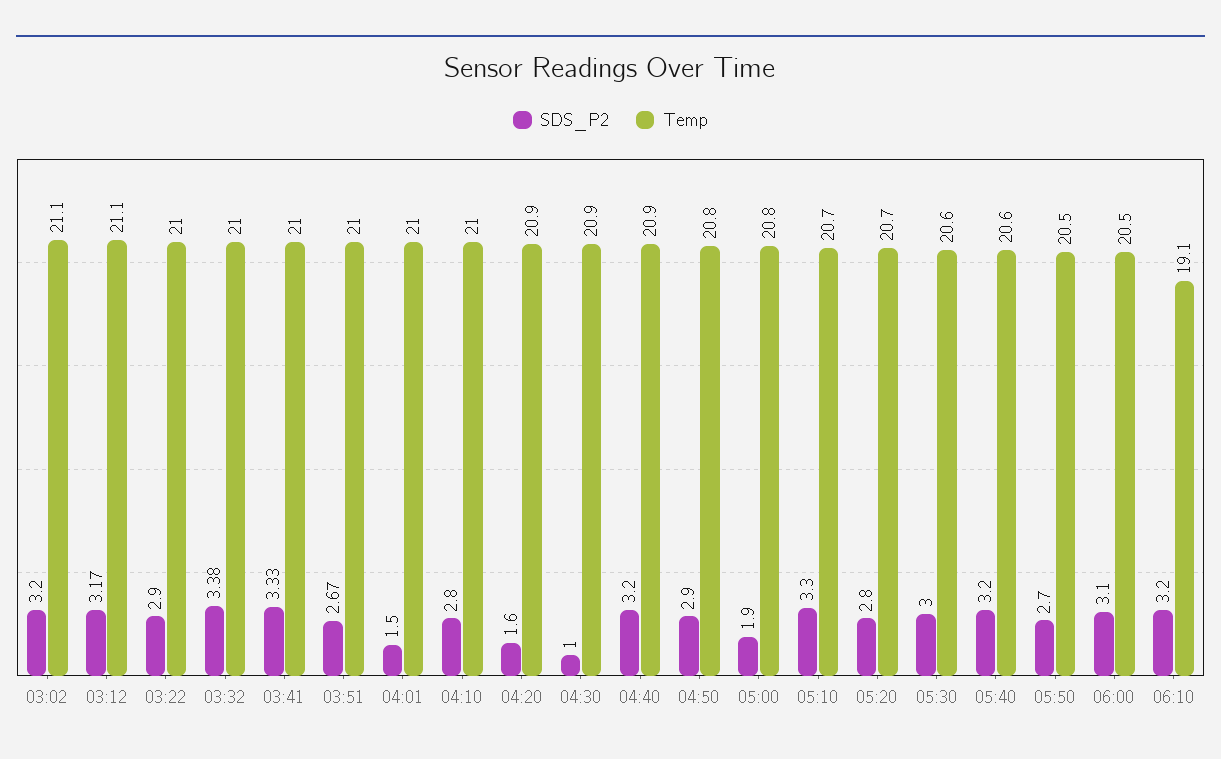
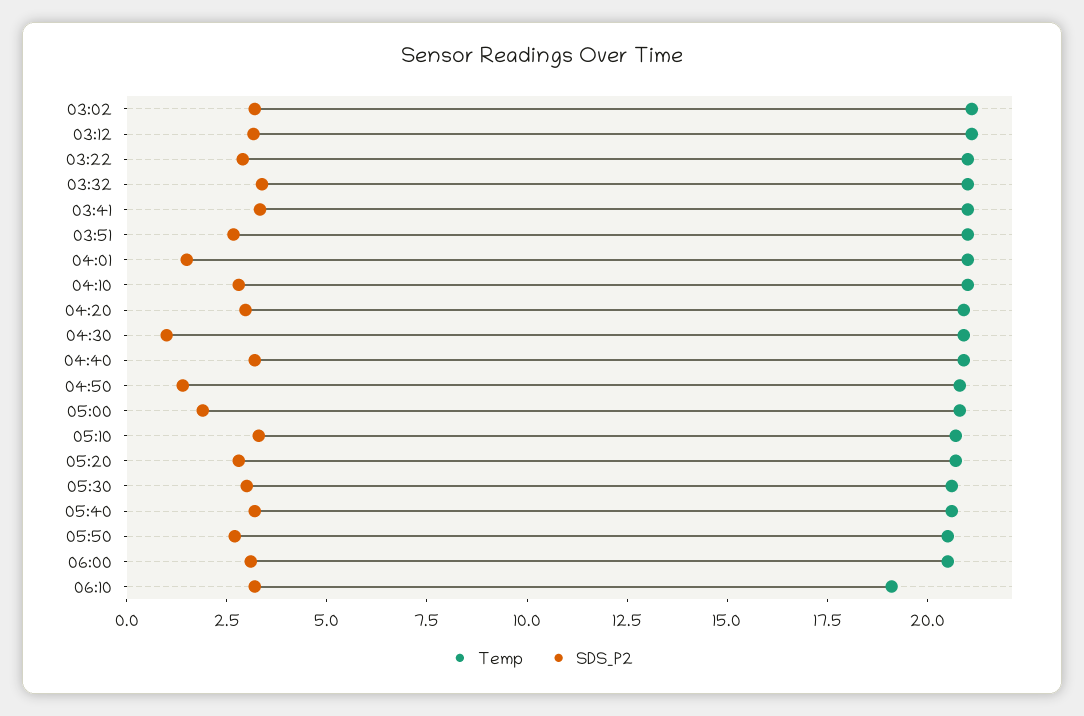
  {
    "SDS_P2": {
      "03:02": 3.2,
      "03:12": 3.17,
      "03:22": 2.9,
      "03:32": 3.38,
      "03:41": 3.33,
      "03:51": 2.67,
      "04:01": 1.5,
      "04:10": 2.8,
-     "04:20": 1.6,
+     "04:20": 3,
      "04:30": 1,
      "04:40": 3.2,
-     "04:50": 2.9,
+     "04:50": 1.5,
      "05:00": 1.9,
      "05:10": 3.3,
      "05:20": 2.8,
      "05:30": 3,
      "05:40": 3.2,
      "05:50": 2.7,
      "06:00": 3.1,
      "06:10": 3.2
    },
    "Temp": {
      "03:02": 21.1,
      "03:12": 21.1,
      "03:22": 21,
      "03:32": 21,
      "03:41": 21,
      "03:51": 21,
      "04:01": 21,
      "04:10": 21,
      "04:20": 20.9,
      "04:30": 20.9,
      "04:40": 20.9,
      "04:50": 20.8,
      "05:00": 20.8,
      "05:10": 20.7,
      "05:20": 20.7,
      "05:30": 20.6,
      "05:40": 20.6,
      "05:50": 20.5,
      "06:00": 20.5,
      "06:10": 19.1
    }
  }

